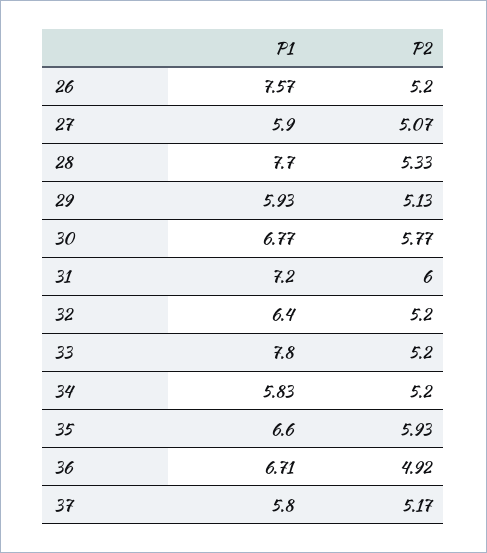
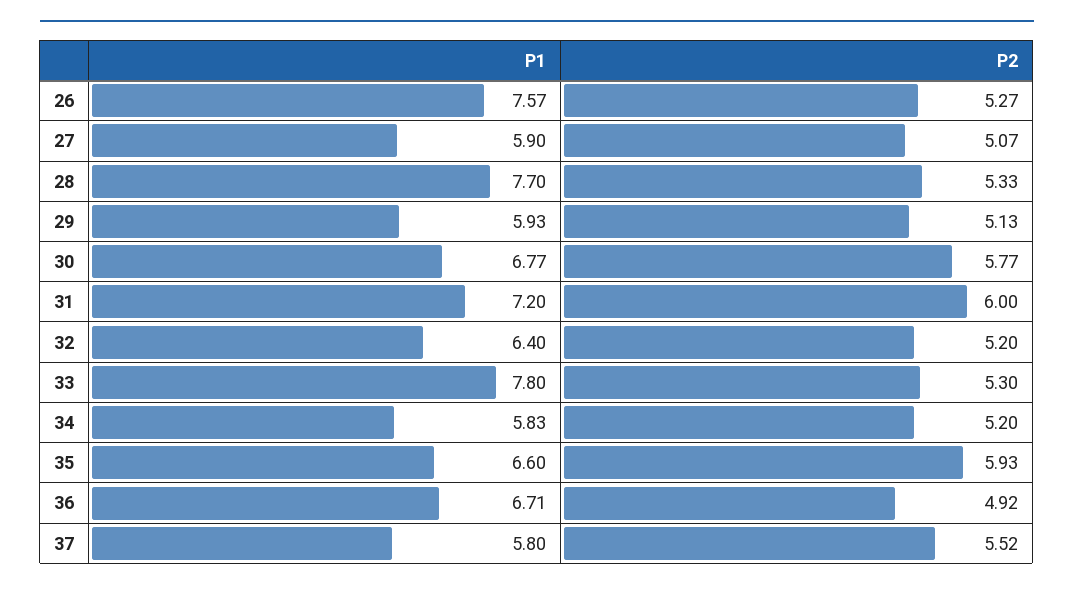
  {
    "P1": {
      "26": 7.57,
      "27": 5.9,
      "28": 7.7,
      "29": 5.93,
      "30": 6.77,
      "31": 7.2,
      "32": 6.4,
      "33": 7.8,
      "34": 5.83,
      "35": 6.6,
      "36": 6.71,
      "37": 5.8
    },
    "P2": {
-     "26": 5.2,
+     "26": 5.27,
      "27": 5.07,
      "28": 5.33,
      "29": 5.13,
      "30": 5.77,
      "31": 6,
      "32": 5.2,
-     "33": 5.2,
+     "33": 5.3,
      "34": 5.2,
      "35": 5.93,
      "36": 4.92,
-     "37": 5.17
+     "37": 5.52
    }
  }

